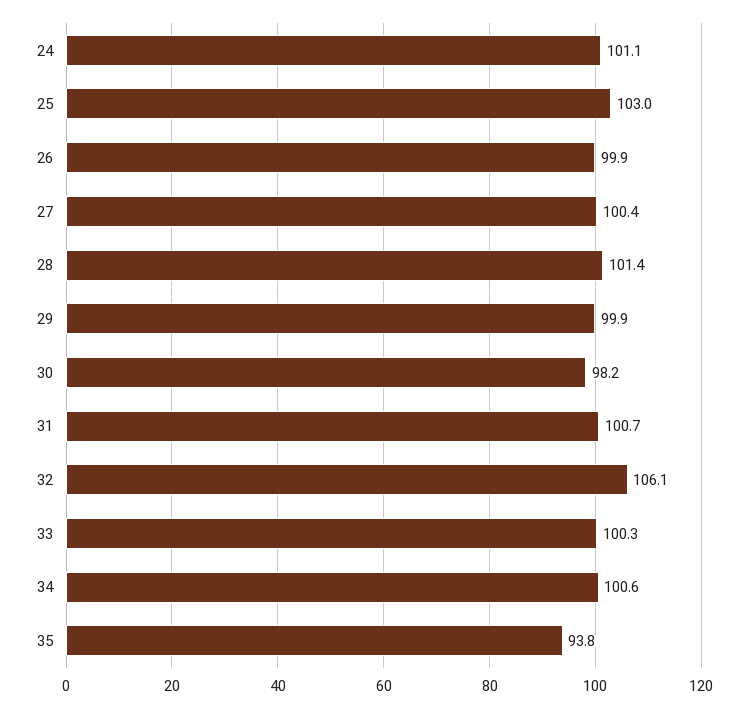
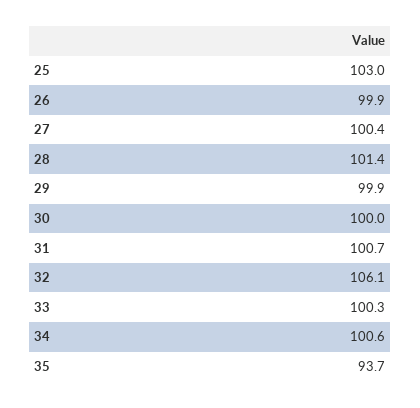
  {
-   "24": 101.1,
    "25": 103,
    "26": 99.9,
    "27": 100.4,
    "28": 101.4,
    "29": 99.9,
-   "30": 98.2,
+   "30": 100,
    "31": 100.7,
    "32": 106.1,
    "33": 100.3,
    "34": 100.6,
-   "35": 93.8
+   "35": 93.7
  }

